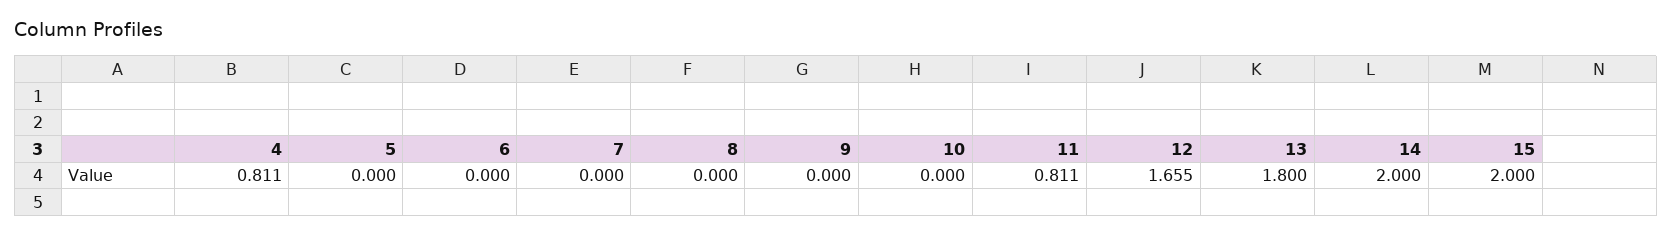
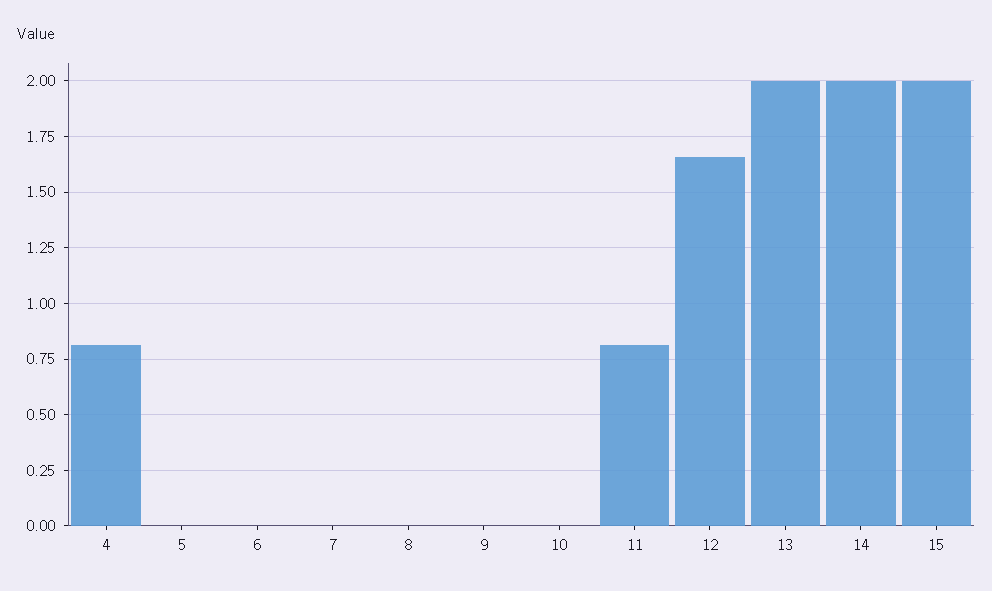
  {
    "4": 0.811,
    "5": 0,
    "6": 0,
    "7": 0,
    "8": 0,
    "9": 0,
    "10": 0,
    "11": 0.811,
    "12": 1.655,
-   "13": 1.8,
+   "13": 2,
    "14": 2,
    "15": 2
  }

